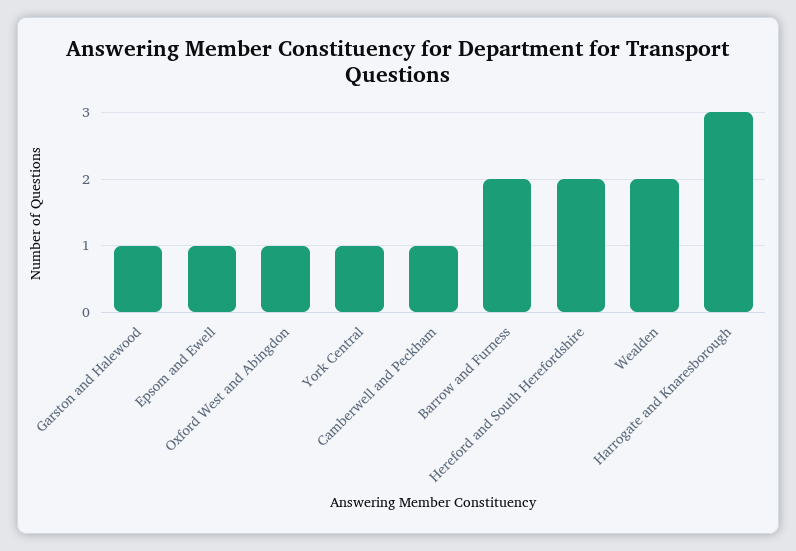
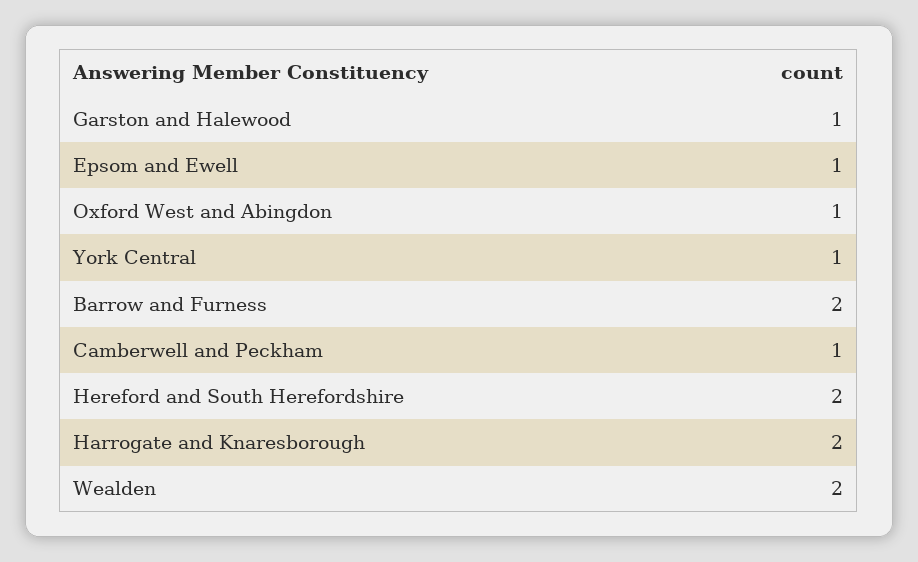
  {
    "Garston and Halewood": 1,
    "Epsom and Ewell": 1,
    "Oxford West and Abingdon": 1,
    "York Central": 1,
    "Camberwell and Peckham": 1,
    "Barrow and Furness": 2,
    "Hereford and South Herefordshire": 2,
    "Wealden": 2,
-   "Harrogate and Knaresborough": 3
+   "Harrogate and Knaresborough": 2
  }

